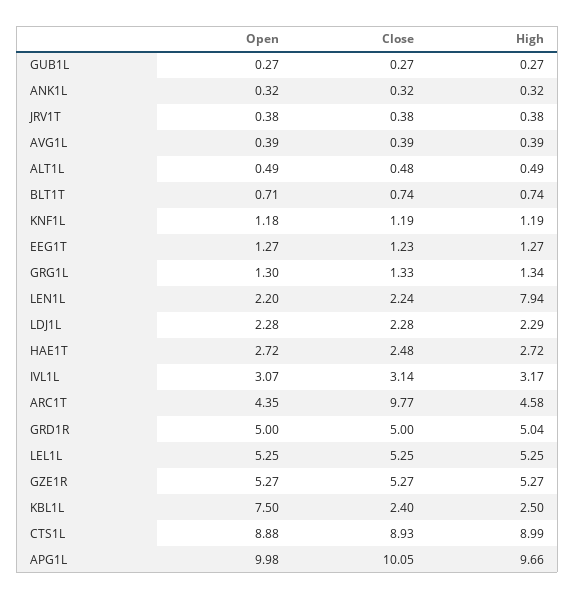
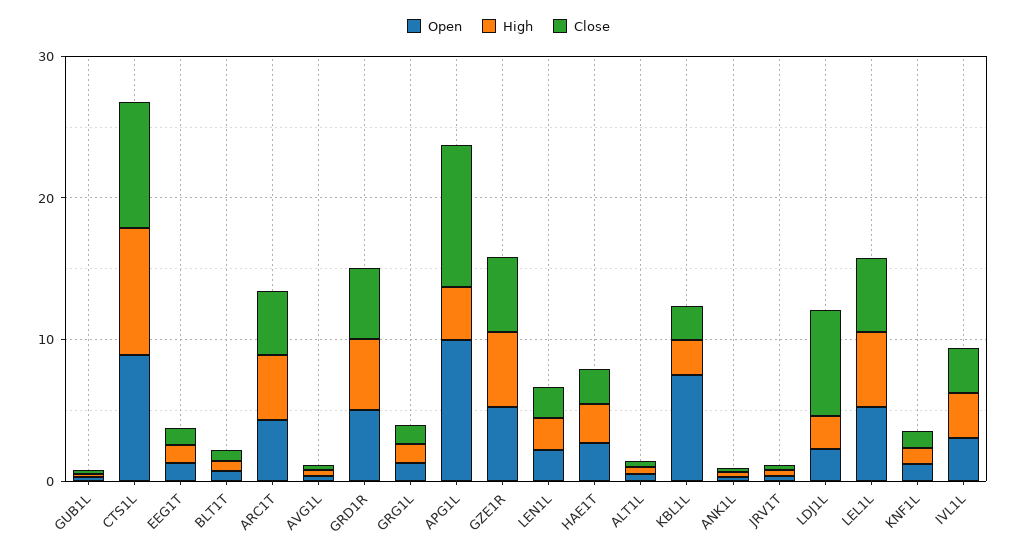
  {
    "Open": {
      "GUB1L": 0.27,
      "ANK1L": 0.32,
      "JRV1T": 0.38,
      "AVG1L": 0.39,
      "ALT1L": 0.49,
      "BLT1T": 0.71,
      "KNF1L": 1.18,
      "EEG1T": 1.27,
      "GRG1L": 1.3,
      "LEN1L": 2.2,
      "LDJ1L": 2.28,
      "HAE1T": 2.72,
      "IVL1L": 3.07,
      "ARC1T": 4.35,
      "GRD1R": 5,
      "LEL1L": 5.25,
      "GZE1R": 5.27,
      "KBL1L": 7.5,
      "CTS1L": 8.88,
      "APG1L": 9.98
    },
    "Close": {
      "GUB1L": 0.27,
      "ANK1L": 0.32,
      "JRV1T": 0.38,
      "AVG1L": 0.39,
      "ALT1L": 0.48,
      "BLT1T": 0.74,
      "KNF1L": 1.19,
      "EEG1T": 1.23,
      "GRG1L": 1.33,
      "LEN1L": 2.24,
-     "LDJ1L": 2.28,
+     "LDJ1L": 8,
      "HAE1T": 2.48,
      "IVL1L": 3.14,
-     "ARC1T": 9.77,
+     "ARC1T": 4,
      "GRD1R": 5,
      "LEL1L": 5.25,
      "GZE1R": 5.27,
      "KBL1L": 2.4,
      "CTS1L": 8.93,
      "APG1L": 10.05
    },
    "High": {
      "GUB1L": 0.27,
      "ANK1L": 0.32,
      "JRV1T": 0.38,
      "AVG1L": 0.39,
      "ALT1L": 0.49,
      "BLT1T": 0.74,
      "KNF1L": 1.19,
      "EEG1T": 1.27,
      "GRG1L": 1.34,
-     "LEN1L": 7.94,
+     "LEN1L": 2,
      "LDJ1L": 2.29,
      "HAE1T": 2.72,
      "IVL1L": 3.17,
      "ARC1T": 4.58,
      "GRD1R": 5.04,
      "LEL1L": 5.25,
      "GZE1R": 5.27,
      "KBL1L": 2.5,
      "CTS1L": 8.99,
-     "APG1L": 9.66
+     "APG1L": 4
    }
  }

